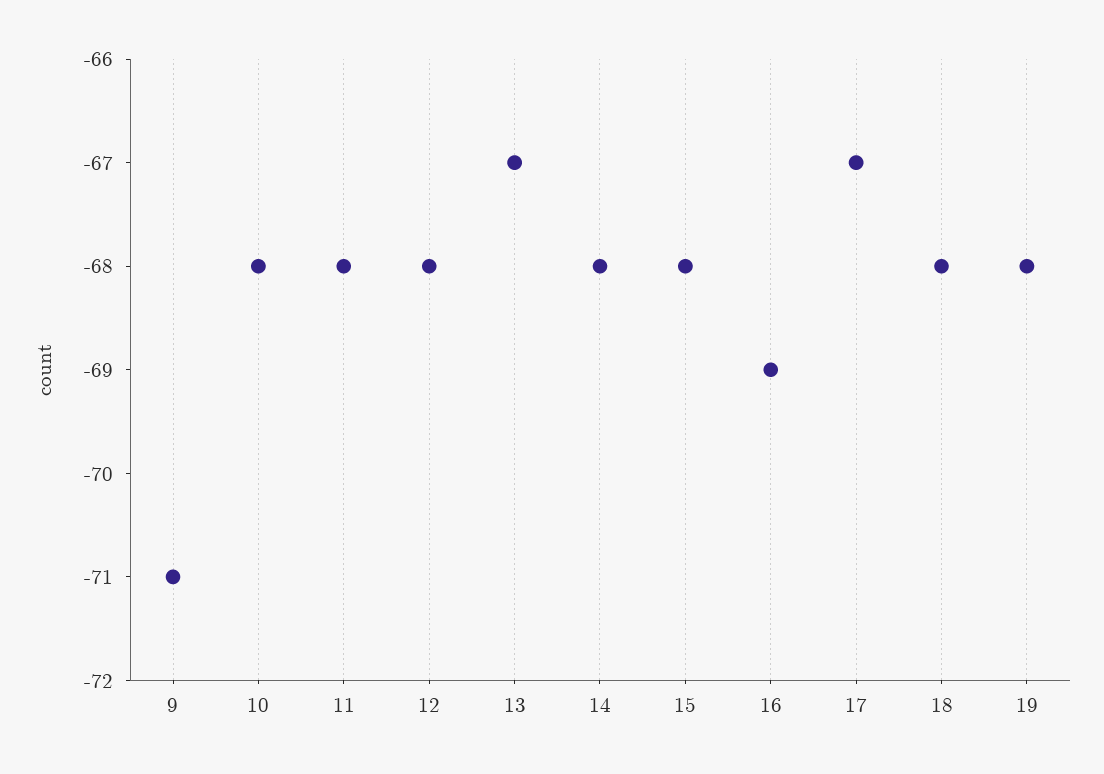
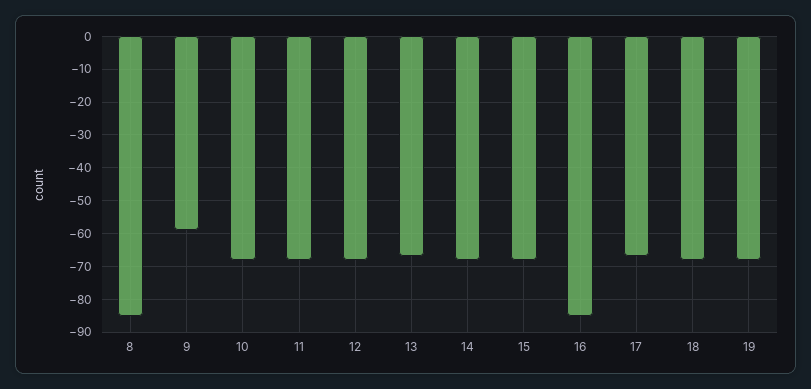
  {
-   "9": -71,
+   "9": -60,
    "10": -68,
    "11": -68,
    "12": -68,
    "13": -67,
    "14": -68,
    "15": -68,
-   "16": -69,
+   "16": -85,
    "17": -67,
    "18": -68,
-   "19": -68
+   "19": -68,
+   "8": -85
  }

